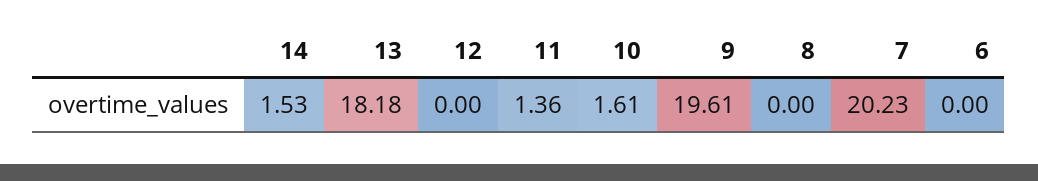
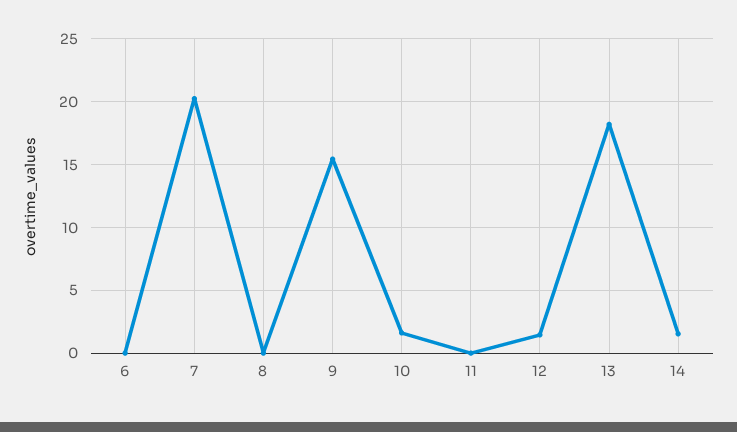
  {
    "14": 1.53,
    "13": 18.18,
-   "12": 0,
+   "12": 1.5,
-   "11": 1.36,
+   "11": 0,
    "10": 1.61,
-   "9": 19.61,
+   "9": 15.5,
    "8": 0,
    "7": 20.23,
    "6": 0
  }

